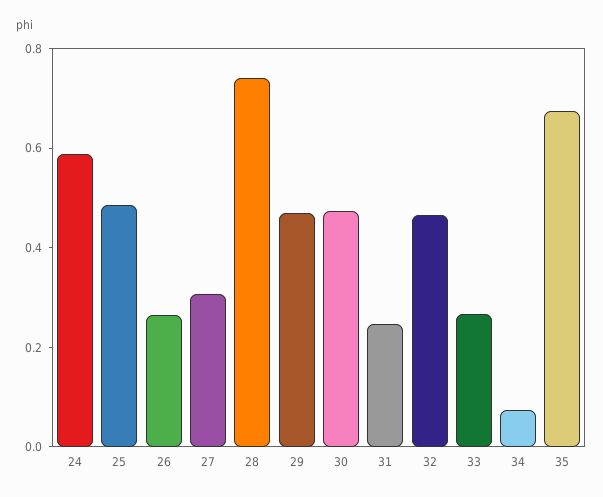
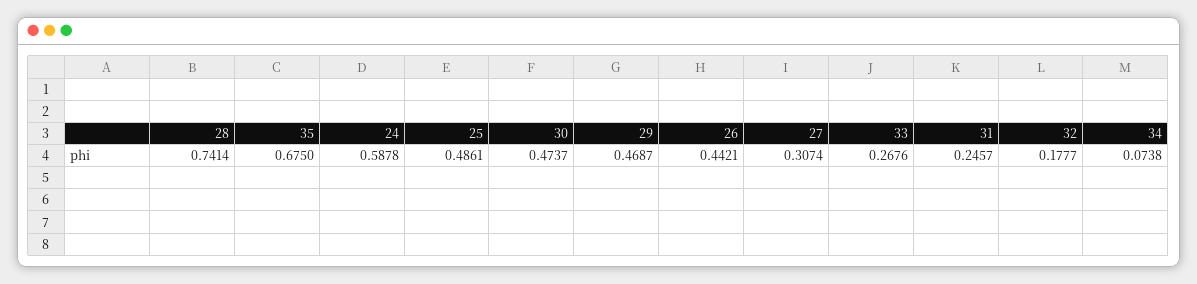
  {
    "24": 0.5878,
    "25": 0.4861,
-   "26": 0.25,
+   "26": 0.4421,
    "27": 0.3074,
    "28": 0.7414,
    "29": 0.4687,
    "30": 0.4737,
    "31": 0.2457,
-   "32": 0.45,
+   "32": 0.1777,
    "33": 0.2676,
    "34": 0.0738,
    "35": 0.675
  }

